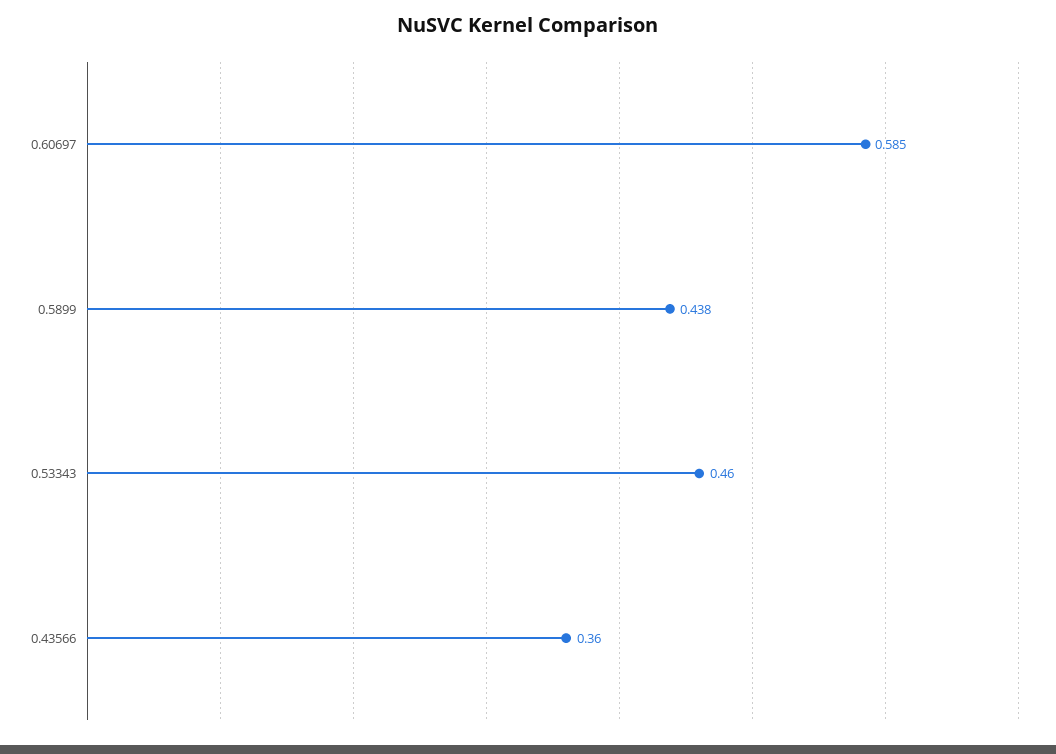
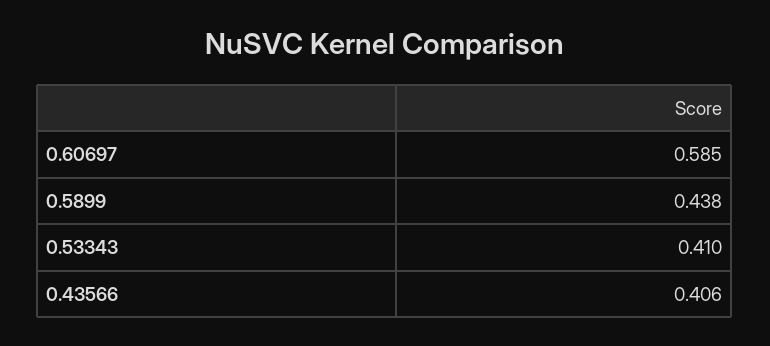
  {
    "0.60697": 0.585,
    "0.5899": 0.438,
-   "0.53343": 0.46,
+   "0.53343": 0.41,
-   "0.43566": 0.36
+   "0.43566": 0.406
  }

